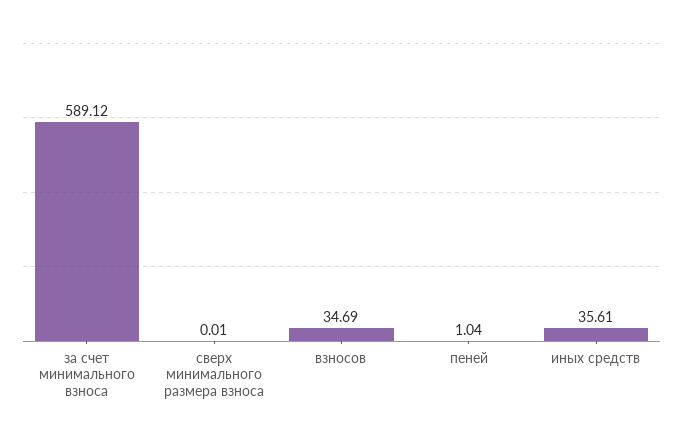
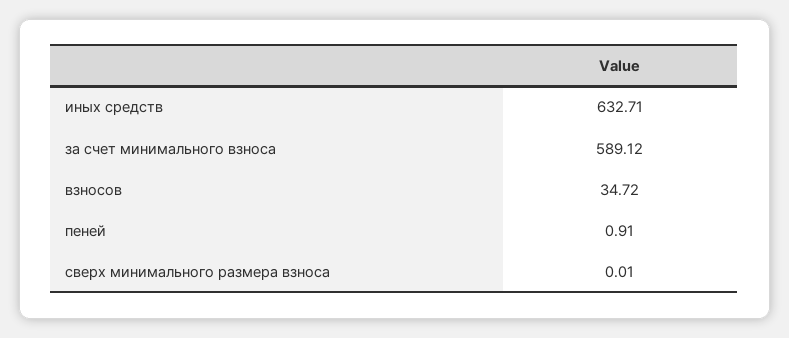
  {
    "за счет минимального взноса": 589.12,
    "сверх минимального размера взноса": 0.01,
-   "взносов": 34.69,
+   "взносов": 34.72,
-   "пеней": 1.04,
+   "пеней": 0.91,
-   "иных средств": 35.61
+   "иных средств": 632.71
  }

